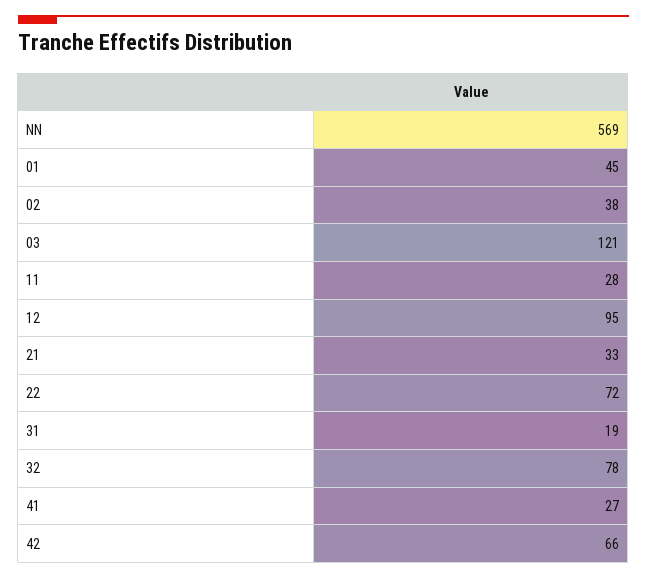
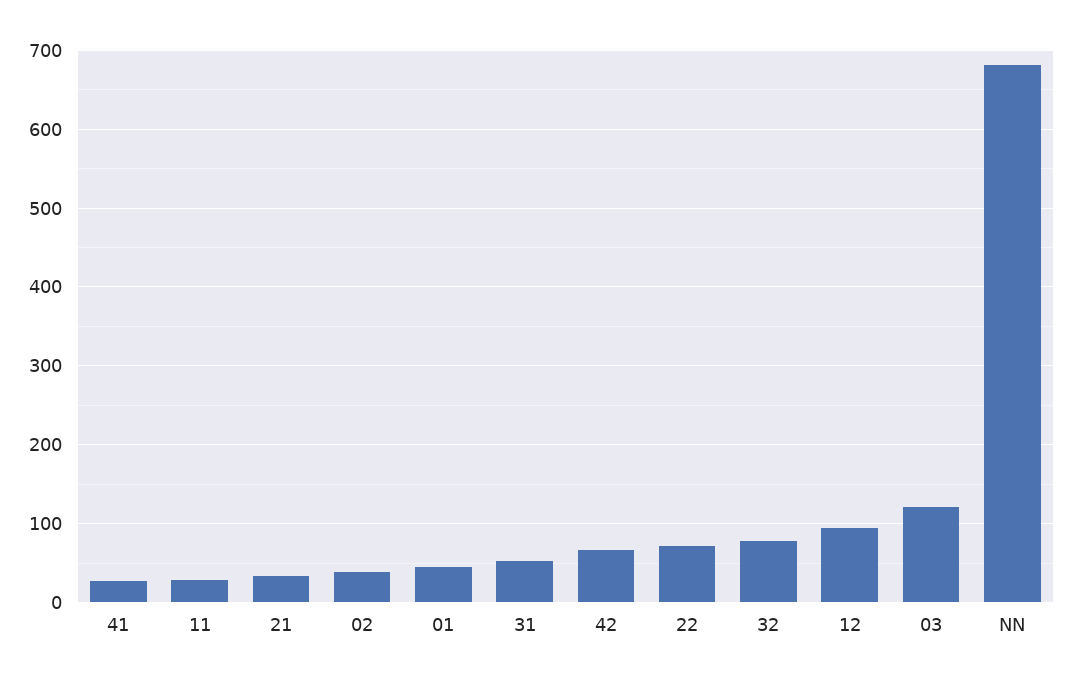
  {
-   "NN": 569,
+   "NN": 680,
    "01": 45,
    "02": 38,
    "03": 121,
    "11": 28,
    "12": 95,
    "21": 33,
    "22": 72,
-   "31": 19,
+   "31": 50,
    "32": 78,
    "41": 27,
    "42": 66
  }

